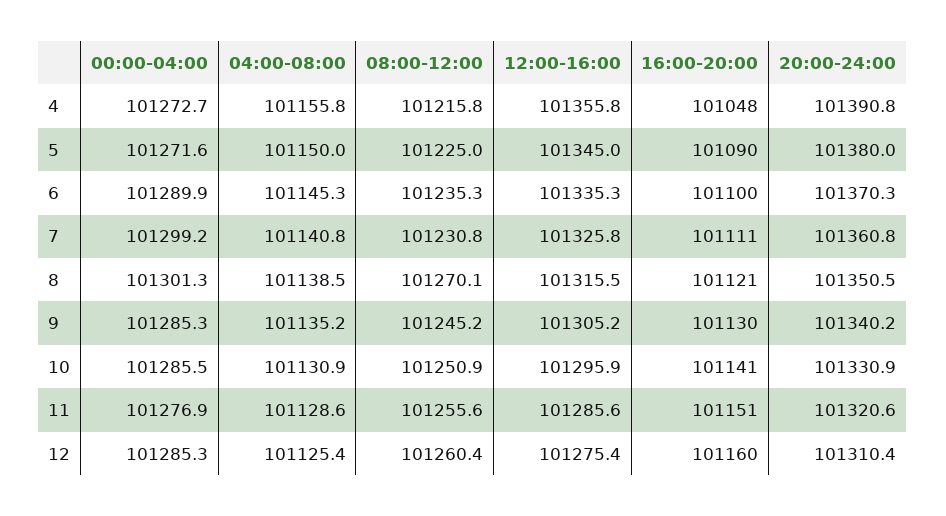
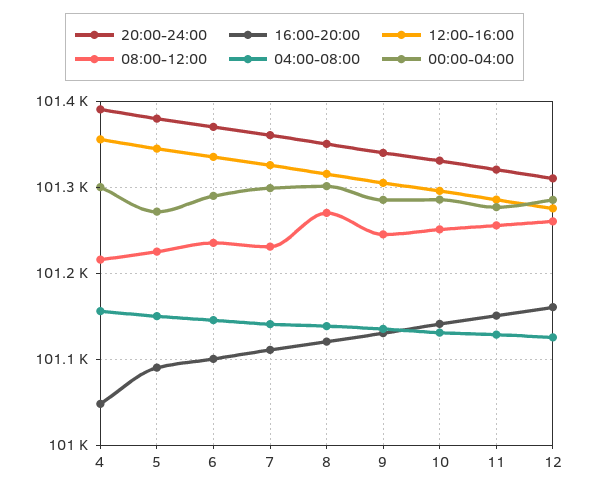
  {
    "00:00-04:00": {
-     "4": 101272.7,
+     "4": 101300,
      "5": 101271.6,
      "6": 101289.9,
      "7": 101299.2,
      "8": 101301.3,
      "9": 101285.3,
      "10": 101285.5,
      "11": 101276.9,
      "12": 101285.3
    },
    "04:00-08:00": {
      "4": 101155.8,
      "5": 101150,
      "6": 101145.3,
      "7": 101140.8,
      "8": 101138.5,
      "9": 101135.2,
      "10": 101130.9,
      "11": 101128.6,
      "12": 101125.4
    },
    "08:00-12:00": {
      "4": 101215.8,
      "5": 101225,
      "6": 101235.3,
      "7": 101230.8,
      "8": 101270.1,
      "9": 101245.2,
      "10": 101250.9,
      "11": 101255.6,
      "12": 101260.4
    },
    "12:00-16:00": {
      "4": 101355.8,
      "5": 101345,
      "6": 101335.3,
      "7": 101325.8,
      "8": 101315.5,
      "9": 101305.2,
      "10": 101295.9,
      "11": 101285.6,
      "12": 101275.4
    },
    "16:00-20:00": {
      "4": 101048,
      "5": 101090,
      "6": 101100,
      "7": 101111,
      "8": 101121,
      "9": 101130,
      "10": 101141,
      "11": 101151,
      "12": 101160
    },
    "20:00-24:00": {
      "4": 101390.8,
      "5": 101380,
      "6": 101370.3,
      "7": 101360.8,
      "8": 101350.5,
      "9": 101340.2,
      "10": 101330.9,
      "11": 101320.6,
      "12": 101310.4
    }
  }

